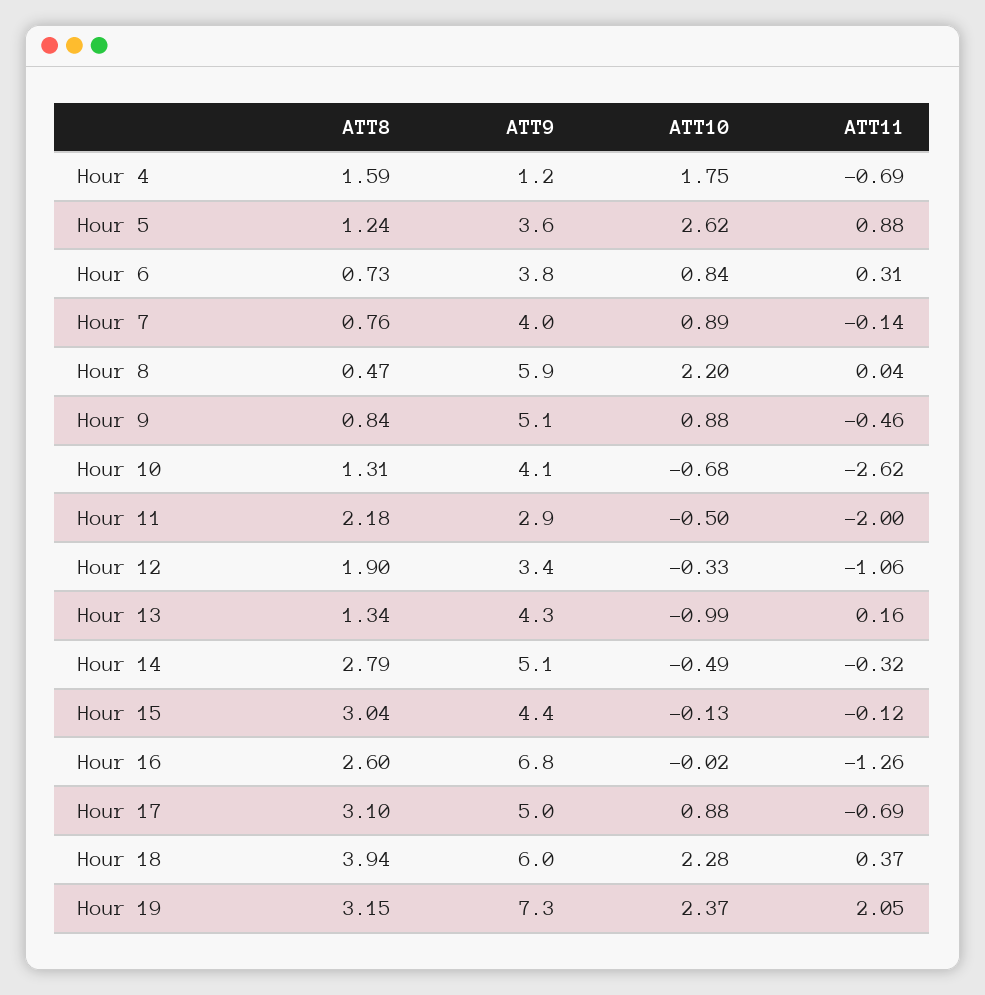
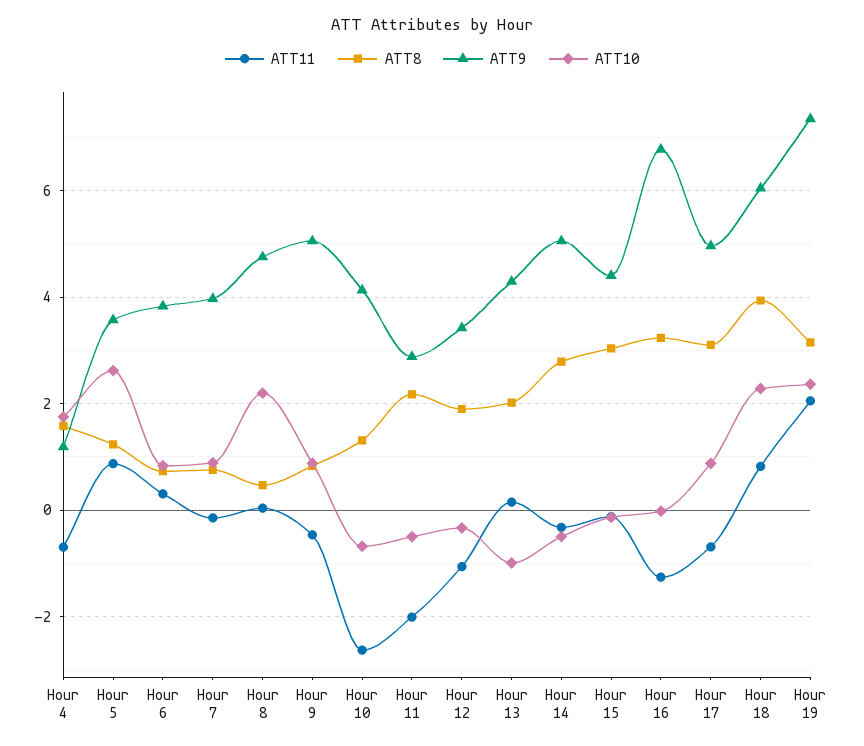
  {
    "ATT8": {
      "Hour 4": 1.59,
      "Hour 5": 1.24,
      "Hour 6": 0.73,
      "Hour 7": 0.76,
      "Hour 8": 0.47,
      "Hour 9": 0.84,
      "Hour 10": 1.31,
      "Hour 11": 2.18,
      "Hour 12": 1.9,
-     "Hour 13": 1.34,
+     "Hour 13": 2,
      "Hour 14": 2.79,
      "Hour 15": 3.04,
-     "Hour 16": 2.6,
+     "Hour 16": 3.2,
      "Hour 17": 3.1,
      "Hour 18": 3.94,
      "Hour 19": 3.15
    },
    "ATT9": {
      "Hour 4": 1.2,
      "Hour 5": 3.6,
      "Hour 6": 3.8,
      "Hour 7": 4,
-     "Hour 8": 5.9,
+     "Hour 8": 4.8,
      "Hour 9": 5.1,
      "Hour 10": 4.1,
      "Hour 11": 2.9,
      "Hour 12": 3.4,
      "Hour 13": 4.3,
      "Hour 14": 5.1,
      "Hour 15": 4.4,
      "Hour 16": 6.8,
      "Hour 17": 5,
      "Hour 18": 6,
      "Hour 19": 7.3
    },
    "ATT10": {
      "Hour 4": 1.75,
      "Hour 5": 2.62,
      "Hour 6": 0.84,
      "Hour 7": 0.89,
      "Hour 8": 2.2,
      "Hour 9": 0.88,
      "Hour 10": -0.68,
      "Hour 11": -0.5,
      "Hour 12": -0.33,
      "Hour 13": -0.99,
      "Hour 14": -0.49,
      "Hour 15": -0.13,
      "Hour 16": -0.02,
      "Hour 17": 0.88,
      "Hour 18": 2.28,
      "Hour 19": 2.37
    },
    "ATT11": {
      "Hour 4": -0.69,
      "Hour 5": 0.88,
      "Hour 6": 0.31,
      "Hour 7": -0.14,
      "Hour 8": 0.04,
      "Hour 9": -0.46,
      "Hour 10": -2.62,
      "Hour 11": -2,
      "Hour 12": -1.06,
      "Hour 13": 0.16,
      "Hour 14": -0.32,
      "Hour 15": -0.12,
      "Hour 16": -1.26,
      "Hour 17": -0.69,
-     "Hour 18": 0.37,
+     "Hour 18": 0.8,
      "Hour 19": 2.05
    }
  }

